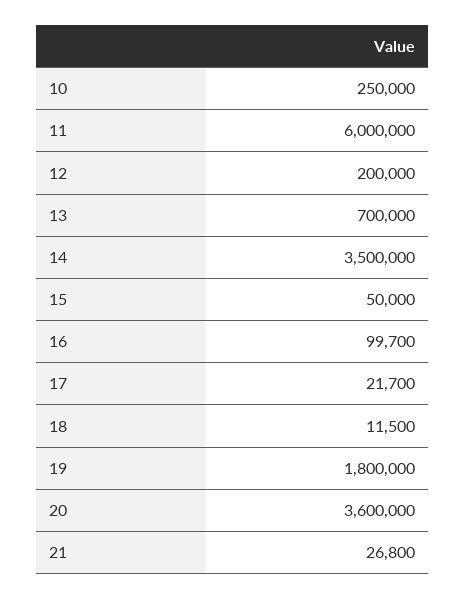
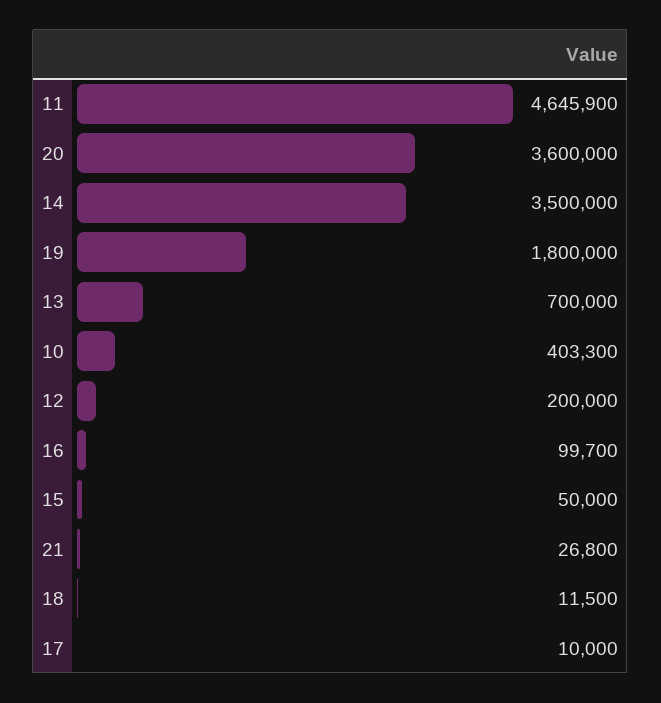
  {
-   "10": 250000,
+   "10": 403300,
-   "11": 6000000,
+   "11": 4645900,
    "12": 200000,
    "13": 700000,
    "14": 3500000,
    "15": 50000,
    "16": 99700,
-   "17": 21700,
+   "17": 10000,
    "18": 11500,
    "19": 1800000,
    "20": 3600000,
    "21": 26800
  }

